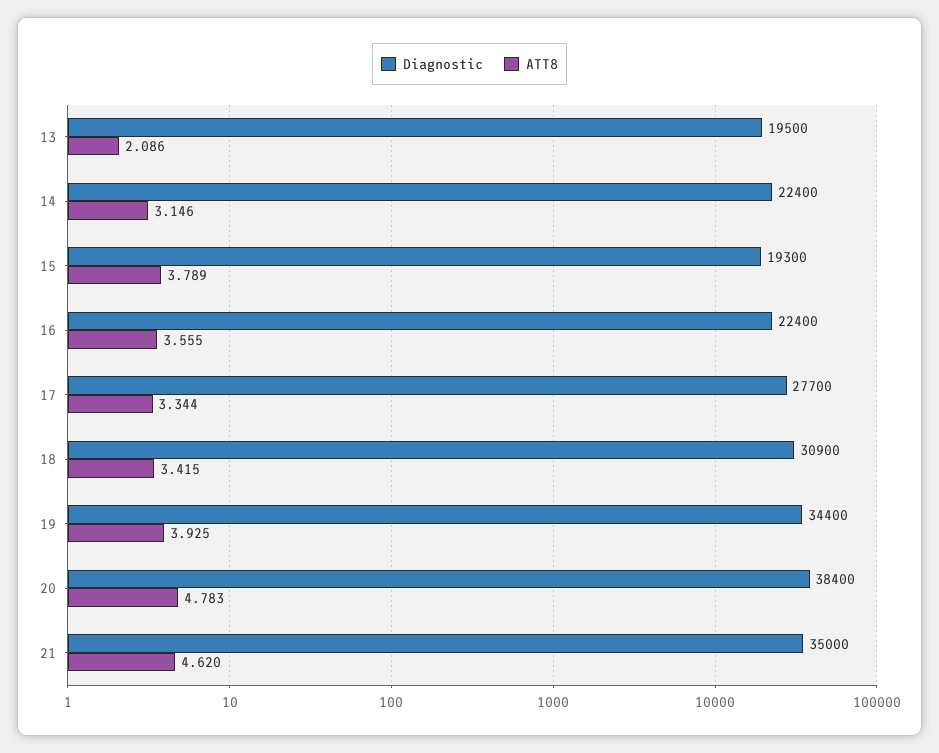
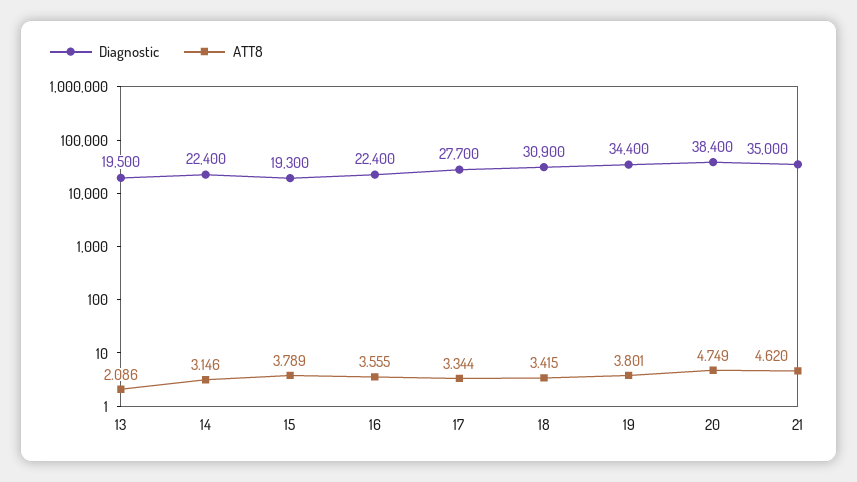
  {
    "Diagnostic": {
      "13": 19500,
      "14": 22400,
      "15": 19300,
      "16": 22400,
      "17": 27700,
      "18": 30900,
      "19": 34400,
      "20": 38400,
      "21": 35000
    },
    "ATT8": {
      "13": 2.086,
      "14": 3.146,
      "15": 3.789,
      "16": 3.555,
      "17": 3.344,
      "18": 3.415,
-     "19": 3.925,
+     "19": 3.801,
-     "20": 4.783,
+     "20": 4.749,
      "21": 4.62
    }
  }

